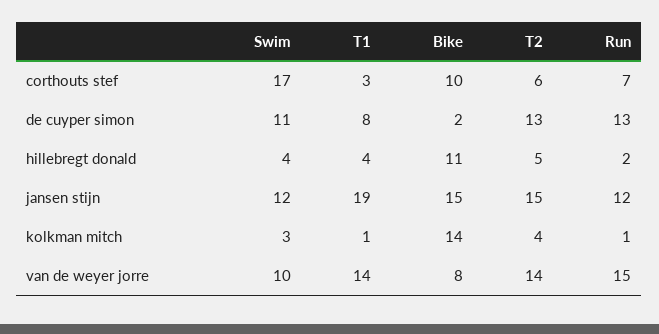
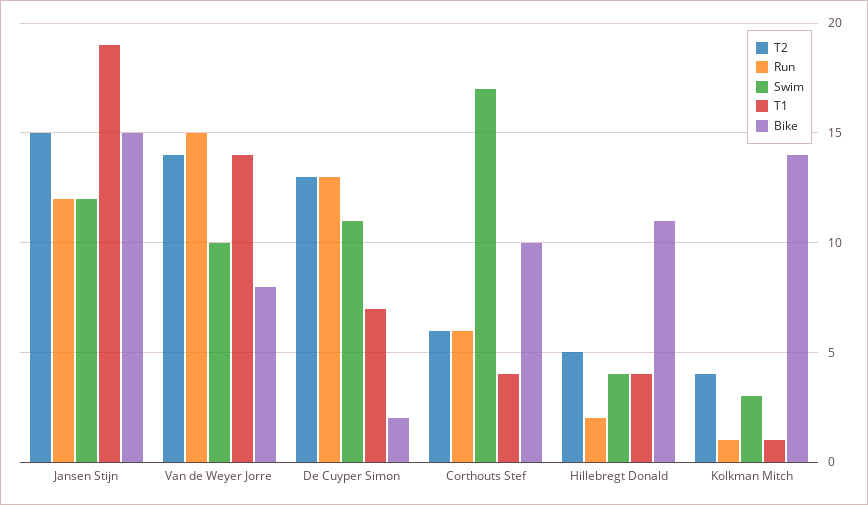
  {
    "Swim": {
      "corthouts stef": 17,
      "de cuyper simon": 11,
      "hillebregt donald": 4,
      "jansen stijn": 12,
      "kolkman mitch": 3,
      "van de weyer jorre": 10
    },
    "T1": {
-     "corthouts stef": 3,
+     "corthouts stef": 4,
-     "de cuyper simon": 8,
+     "de cuyper simon": 7,
      "hillebregt donald": 4,
      "jansen stijn": 19,
      "kolkman mitch": 1,
      "van de weyer jorre": 14
    },
    "Bike": {
      "corthouts stef": 10,
      "de cuyper simon": 2,
      "hillebregt donald": 11,
      "jansen stijn": 15,
      "kolkman mitch": 14,
      "van de weyer jorre": 8
    },
    "T2": {
      "corthouts stef": 6,
      "de cuyper simon": 13,
      "hillebregt donald": 5,
      "jansen stijn": 15,
      "kolkman mitch": 4,
      "van de weyer jorre": 14
    },
    "Run": {
-     "corthouts stef": 7,
+     "corthouts stef": 6,
      "de cuyper simon": 13,
      "hillebregt donald": 2,
      "jansen stijn": 12,
      "kolkman mitch": 1,
      "van de weyer jorre": 15
    }
  }

